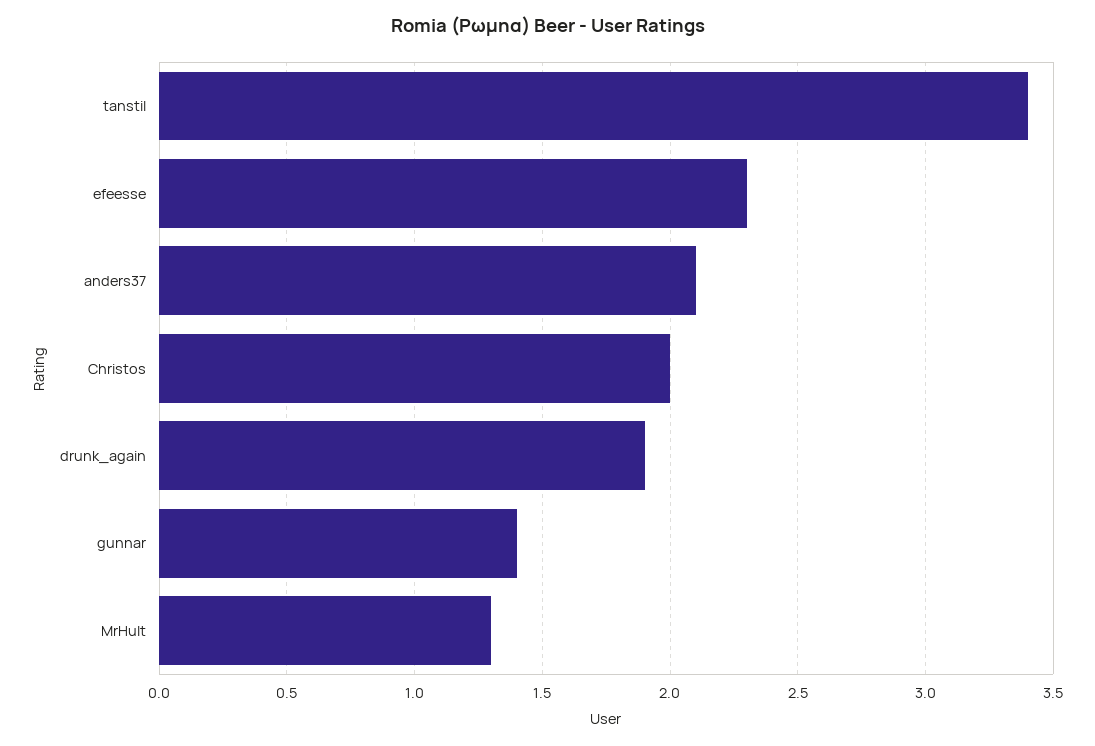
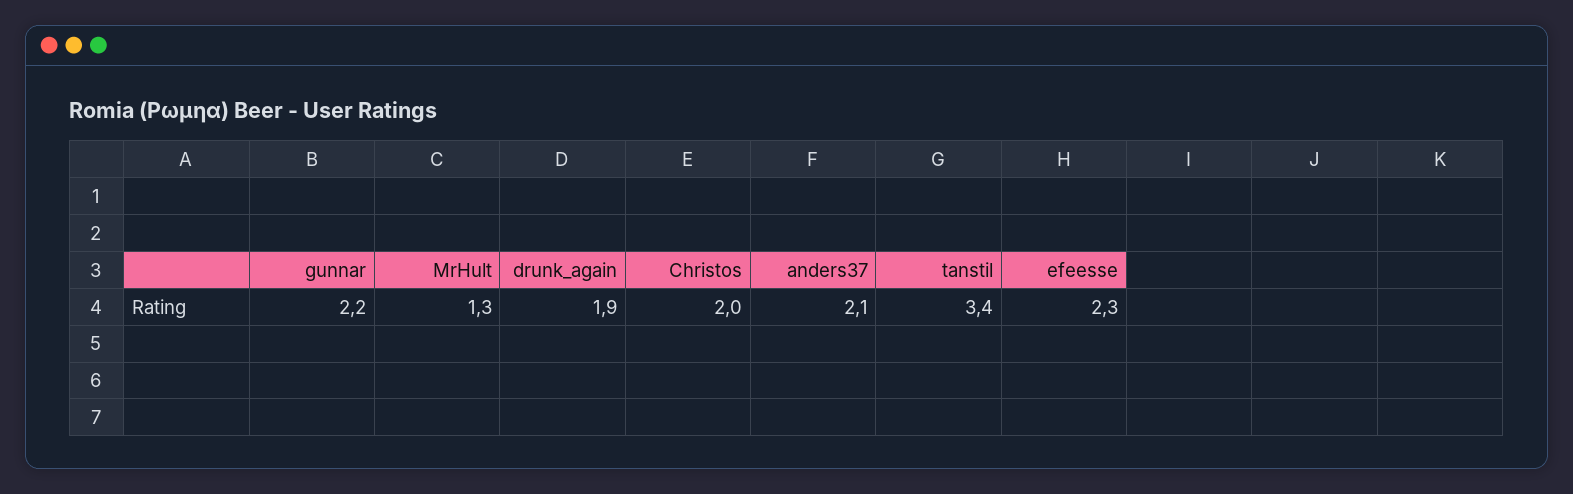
  {
    "tanstil": 3.4,
    "efeesse": 2.3,
    "anders37": 2.1,
    "Christos": 2,
    "drunk_again": 1.9,
-   "gunnar": 1.4,
+   "gunnar": 2.2,
    "MrHult": 1.3
  }

